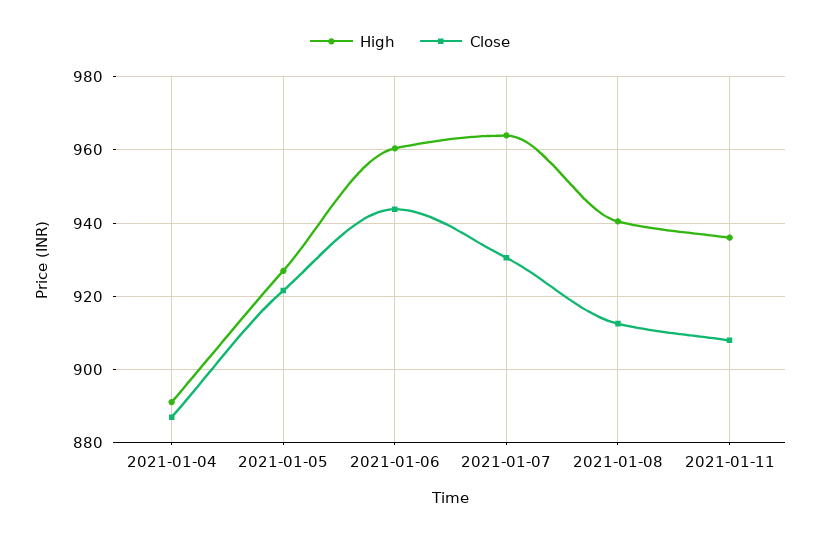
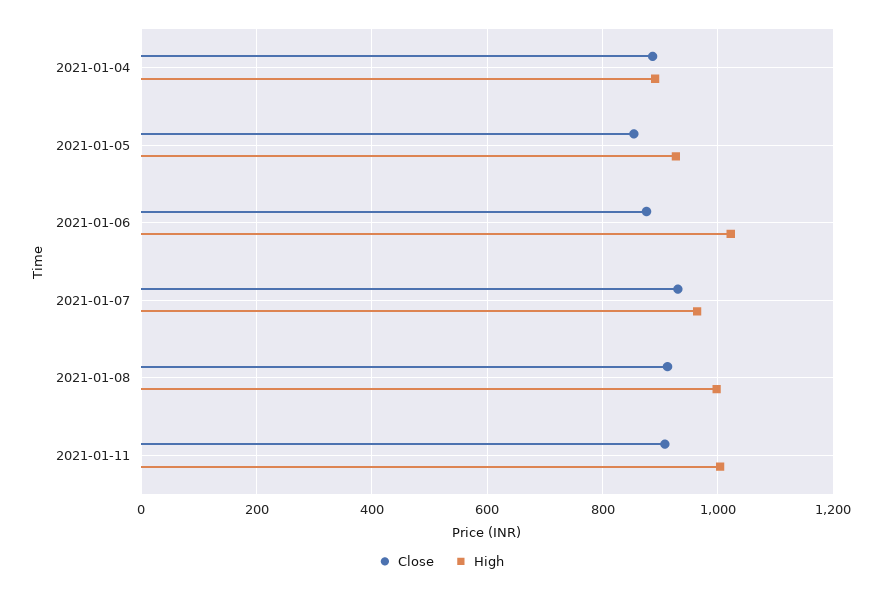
  {
    "High": {
      "2021-01-04": 892,
      "2021-01-05": 926,
-     "2021-01-06": 960,
+     "2021-01-06": 1020,
      "2021-01-07": 964,
-     "2021-01-08": 940,
+     "2021-01-08": 1000,
-     "2021-01-11": 936
+     "2021-01-11": 1000
    },
    "Close": {
      "2021-01-04": 886,
-     "2021-01-05": 922,
+     "2021-01-05": 860,
-     "2021-01-06": 944,
+     "2021-01-06": 880,
      "2021-01-07": 930,
      "2021-01-08": 912,
      "2021-01-11": 908
    }
  }

